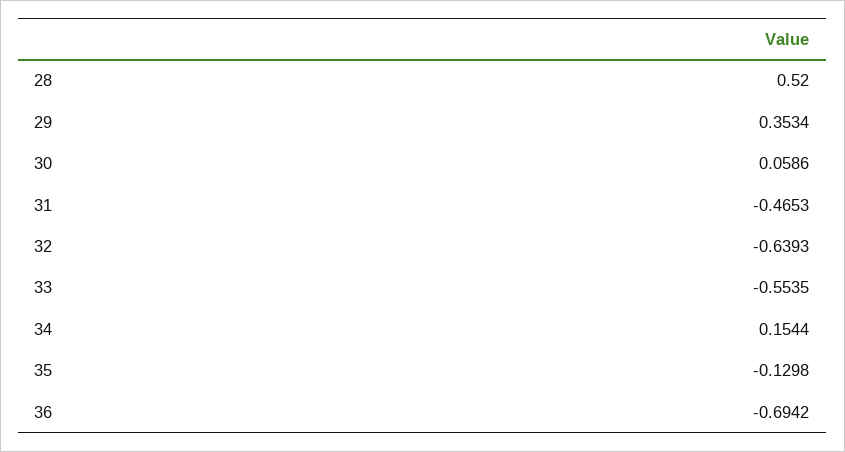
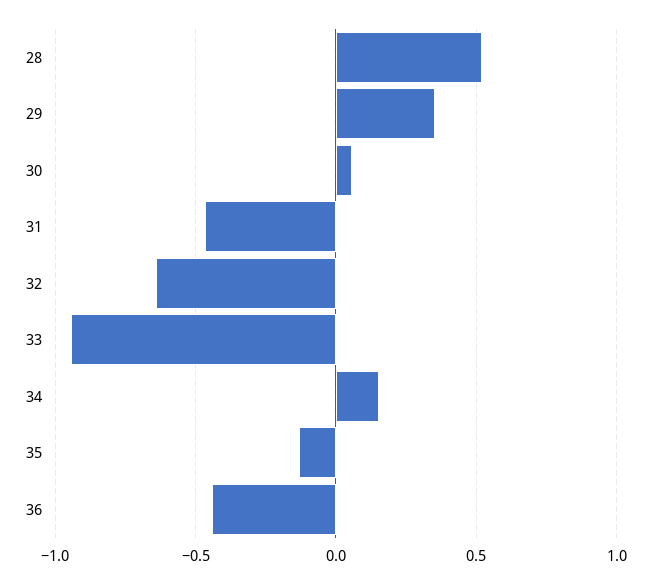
  {
    "28": 0.52,
    "29": 0.3534,
    "30": 0.0586,
    "31": -0.4653,
    "32": -0.6393,
-   "33": -0.5535,
+   "33": -0.95,
    "34": 0.1544,
    "35": -0.1298,
-   "36": -0.6942
+   "36": -0.45
  }

